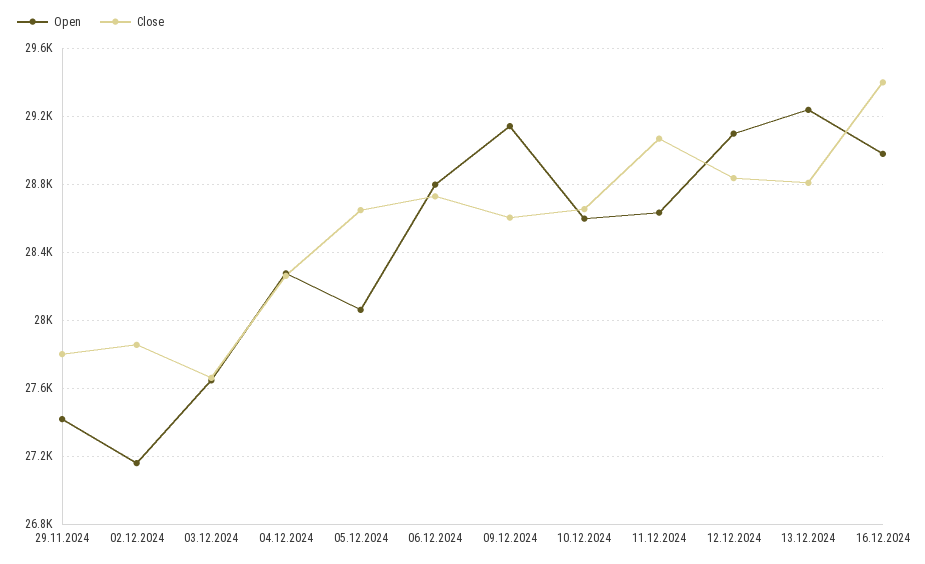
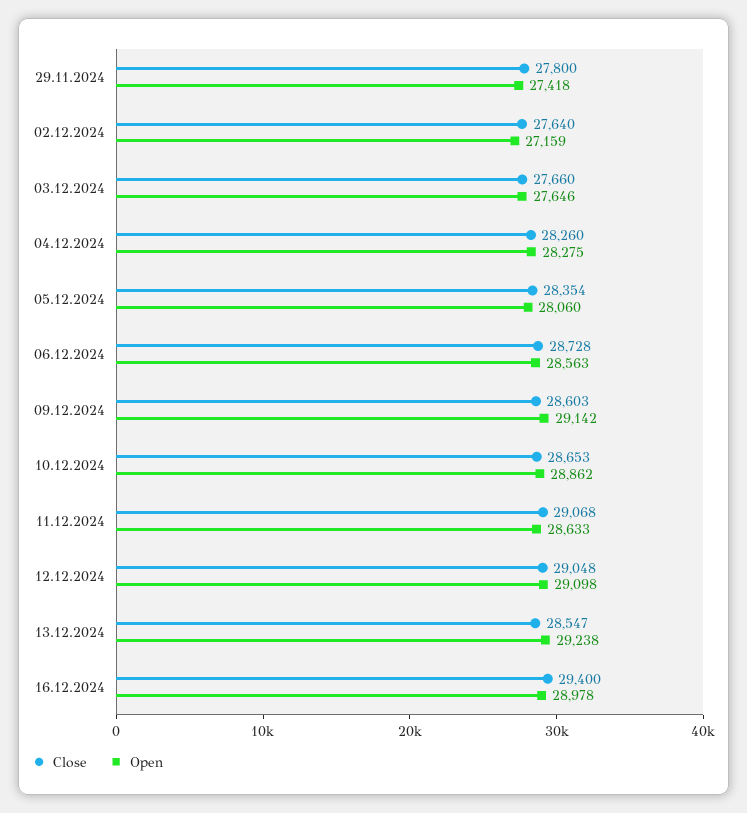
  {
    "Open": {
      "29.11.2024": 27418,
      "02.12.2024": 27159,
      "03.12.2024": 27646,
      "04.12.2024": 28275,
      "05.12.2024": 28060,
-     "06.12.2024": 28800,
+     "06.12.2024": 28563,
      "09.12.2024": 29142,
-     "10.12.2024": 28600,
+     "10.12.2024": 28862,
      "11.12.2024": 28633,
      "12.12.2024": 29098,
      "13.12.2024": 29238,
      "16.12.2024": 28978
    },
    "Close": {
      "29.11.2024": 27800,
-     "02.12.2024": 27850,
+     "02.12.2024": 27640,
      "03.12.2024": 27660,
      "04.12.2024": 28260,
-     "05.12.2024": 28650,
+     "05.12.2024": 28354,
      "06.12.2024": 28728,
      "09.12.2024": 28603,
      "10.12.2024": 28653,
      "11.12.2024": 29068,
-     "12.12.2024": 28850,
+     "12.12.2024": 29048,
-     "13.12.2024": 28800,
+     "13.12.2024": 28547,
      "16.12.2024": 29400
    }
  }

